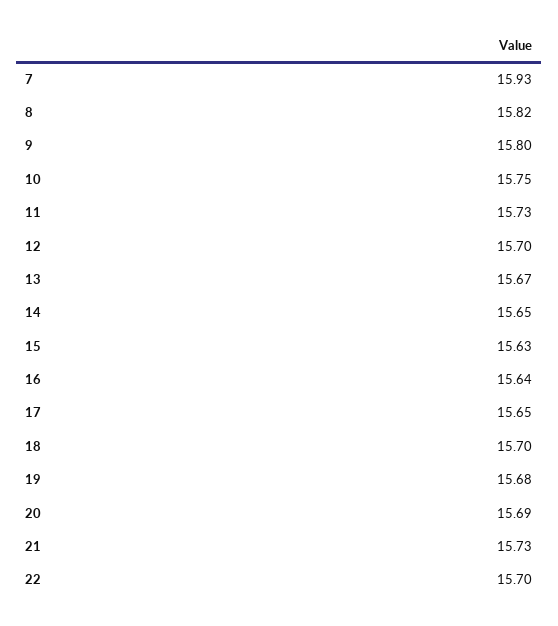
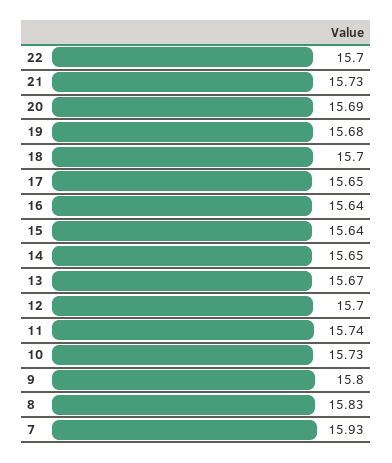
  {
    "7": 15.93,
-   "8": 15.82,
+   "8": 15.83,
    "9": 15.8,
-   "10": 15.75,
+   "10": 15.73,
-   "11": 15.73,
+   "11": 15.74,
    "12": 15.7,
    "13": 15.67,
    "14": 15.65,
-   "15": 15.63,
+   "15": 15.64,
    "16": 15.64,
    "17": 15.65,
    "18": 15.7,
    "19": 15.68,
    "20": 15.69,
    "21": 15.73,
    "22": 15.7
  }

